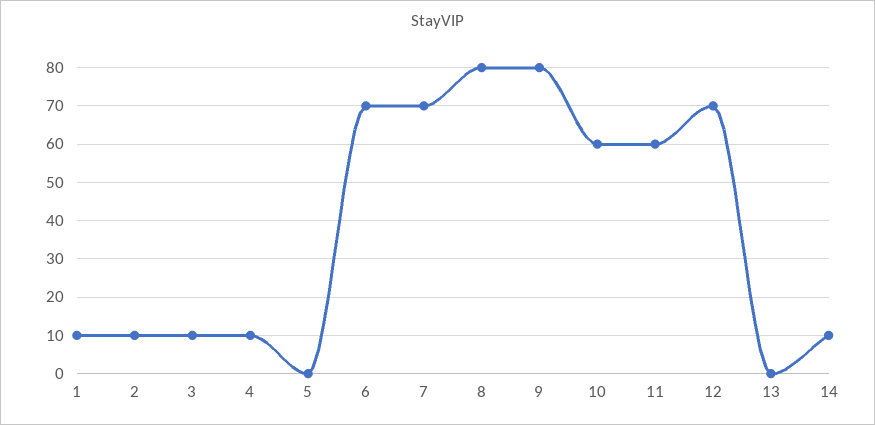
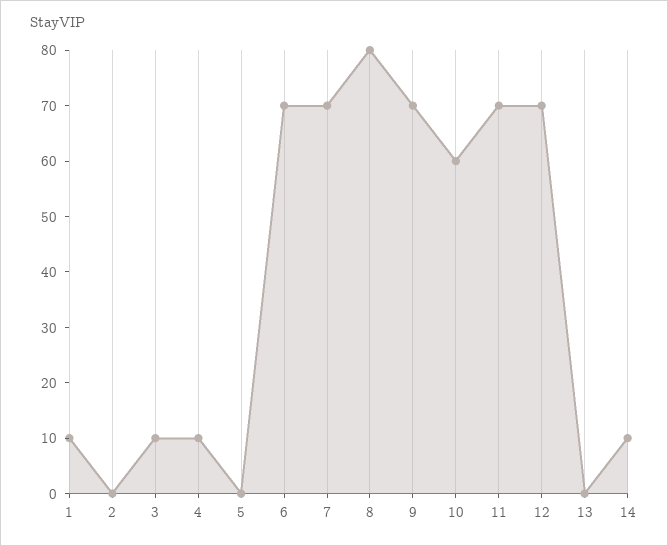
  {
    "1": 10,
-   "2": 10,
+   "2": 0,
    "3": 10,
    "4": 10,
    "5": 0,
    "6": 70,
    "7": 70,
    "8": 80,
-   "9": 80,
+   "9": 70,
    "10": 60,
-   "11": 60,
+   "11": 70,
    "12": 70,
    "13": 0,
    "14": 10
  }

